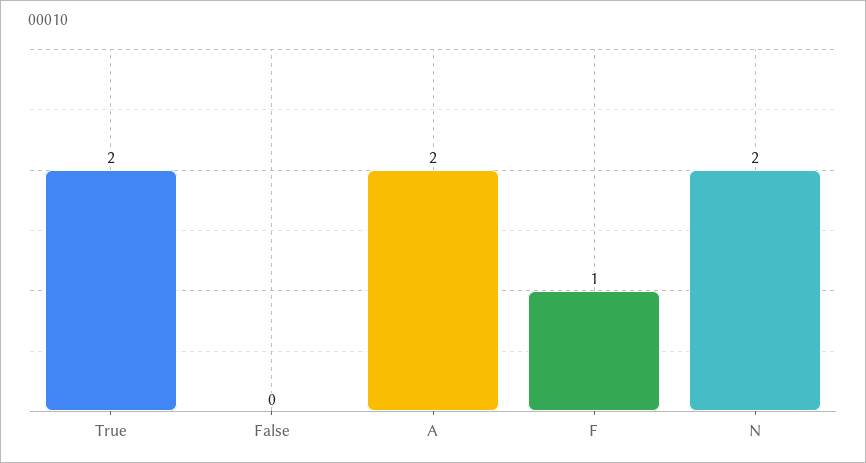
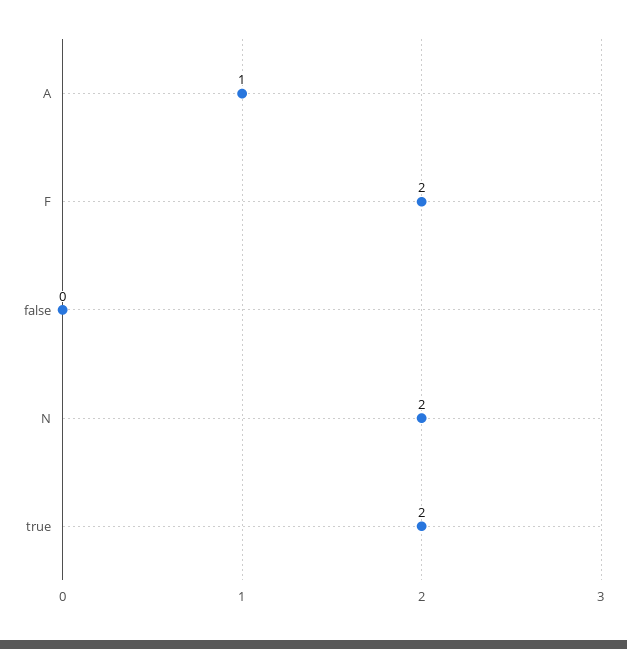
  {
    "True": 2,
    "False": 0,
-   "A": 2,
+   "A": 1,
-   "F": 1,
+   "F": 2,
    "N": 2
  }

